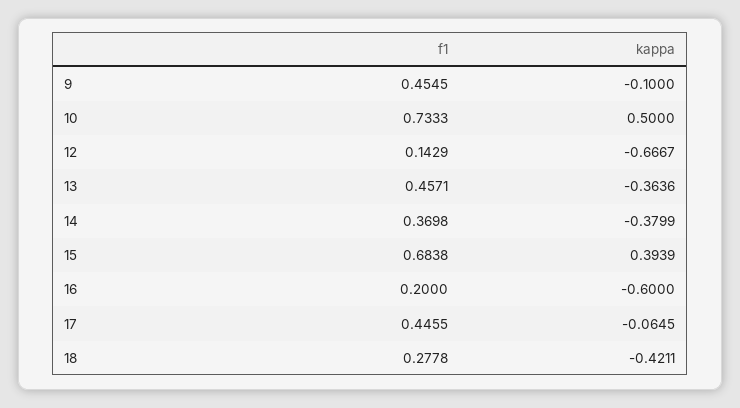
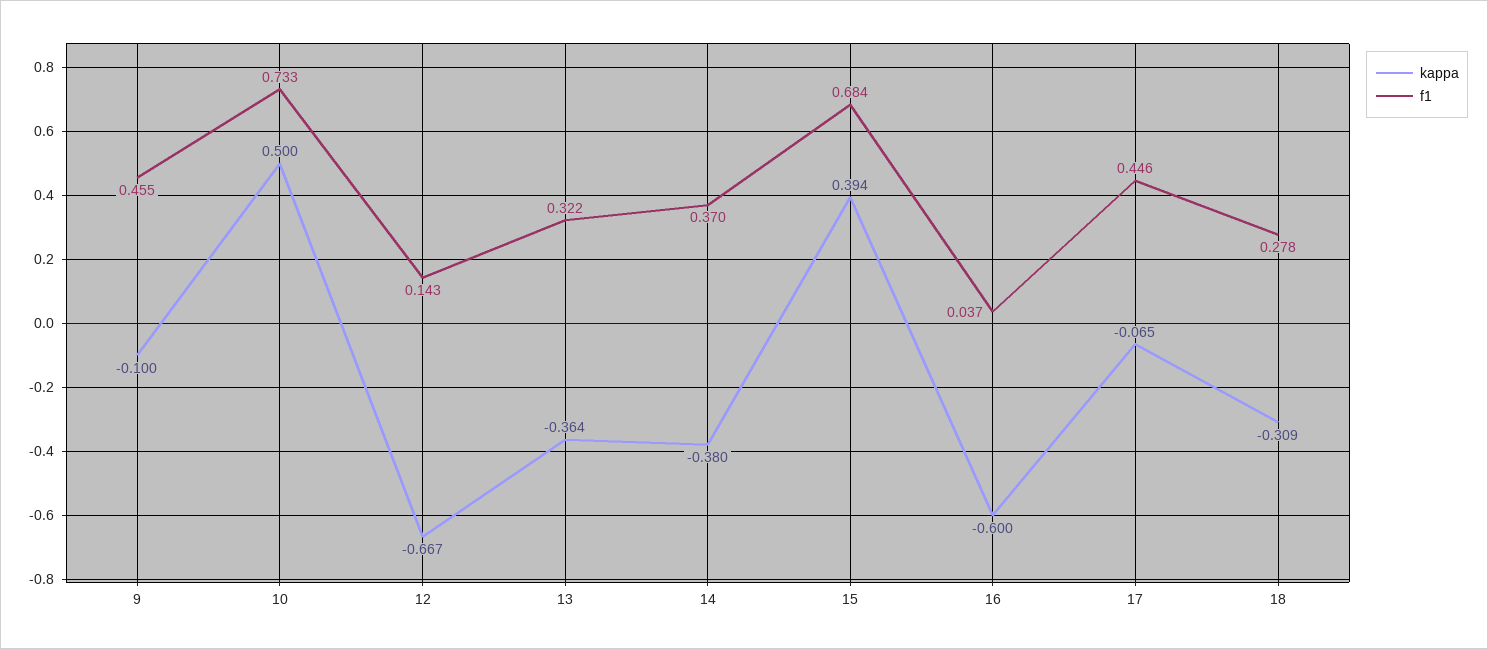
  {
    "f1": {
      "9": 0.4545,
      "10": 0.7333,
      "12": 0.1429,
-     "13": 0.4571,
+     "13": 0.322,
      "14": 0.3698,
      "15": 0.6838,
-     "16": 0.2,
+     "16": 0.037,
      "17": 0.4455,
      "18": 0.2778
    },
    "kappa": {
      "9": -0.1,
      "10": 0.5,
      "12": -0.6667,
      "13": -0.3636,
      "14": -0.3799,
      "15": 0.3939,
      "16": -0.6,
      "17": -0.0645,
-     "18": -0.4211
+     "18": -0.309
    }
  }

